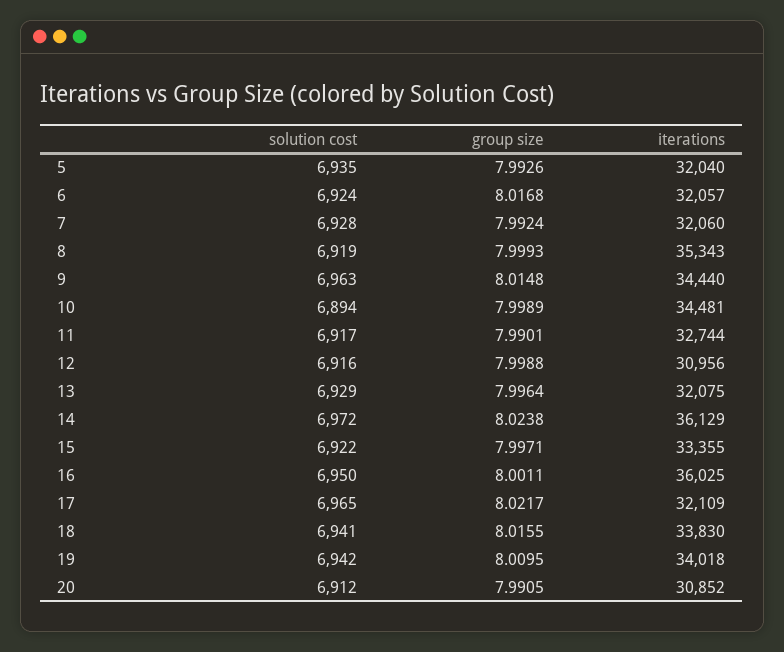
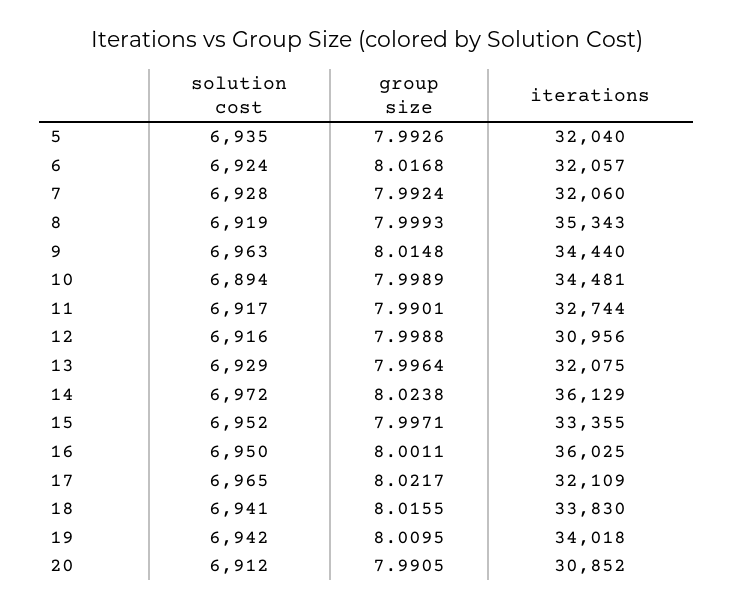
  {
    "solution cost": {
      "5": 6935,
      "6": 6924,
      "7": 6928,
      "8": 6919,
      "9": 6963,
      "10": 6894,
      "11": 6917,
      "12": 6916,
      "13": 6929,
      "14": 6972,
-     "15": 6922,
+     "15": 6952,
      "16": 6950,
      "17": 6965,
      "18": 6941,
      "19": 6942,
      "20": 6912
    },
    "group size": {
      "5": 7.9926,
      "6": 8.0168,
      "7": 7.9924,
      "8": 7.9993,
      "9": 8.0148,
      "10": 7.9989,
      "11": 7.9901,
      "12": 7.9988,
      "13": 7.9964,
      "14": 8.0238,
      "15": 7.9971,
      "16": 8.0011,
      "17": 8.0217,
      "18": 8.0155,
      "19": 8.0095,
      "20": 7.9905
    },
    "iterations": {
      "5": 32040,
      "6": 32057,
      "7": 32060,
      "8": 35343,
      "9": 34440,
      "10": 34481,
      "11": 32744,
      "12": 30956,
      "13": 32075,
      "14": 36129,
      "15": 33355,
      "16": 36025,
      "17": 32109,
      "18": 33830,
      "19": 34018,
      "20": 30852
    }
  }

